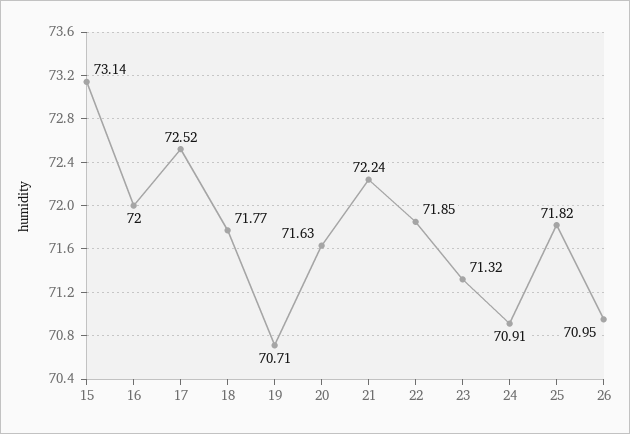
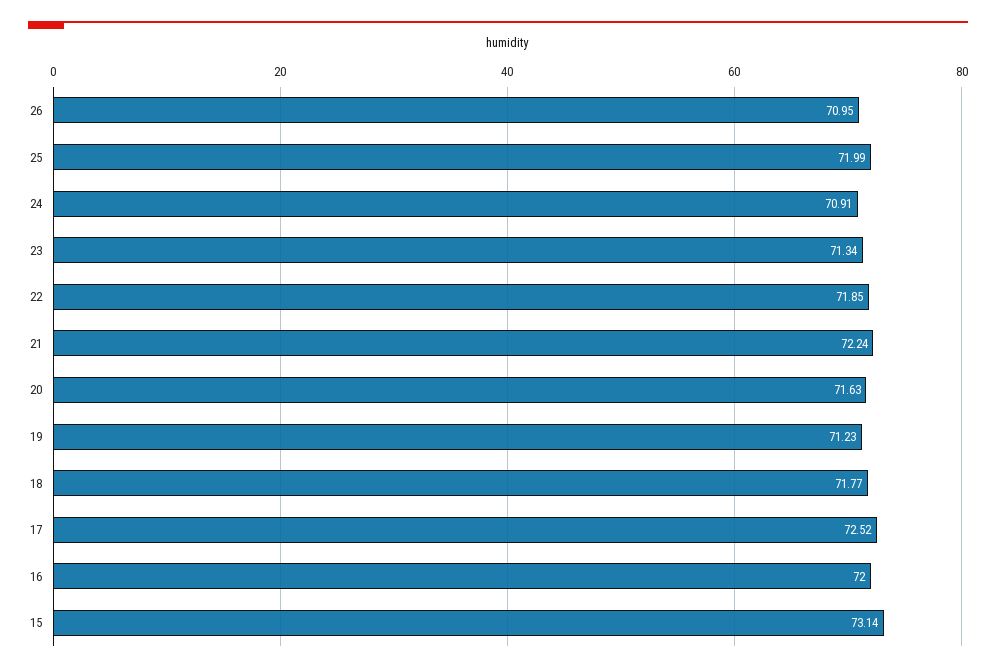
  {
    "15": 73.14,
    "16": 72,
    "17": 72.52,
    "18": 71.77,
-   "19": 70.71,
+   "19": 71.23,
    "20": 71.63,
    "21": 72.24,
    "22": 71.85,
-   "23": 71.32,
+   "23": 71.34,
    "24": 70.91,
-   "25": 71.82,
+   "25": 71.99,
    "26": 70.95
  }

